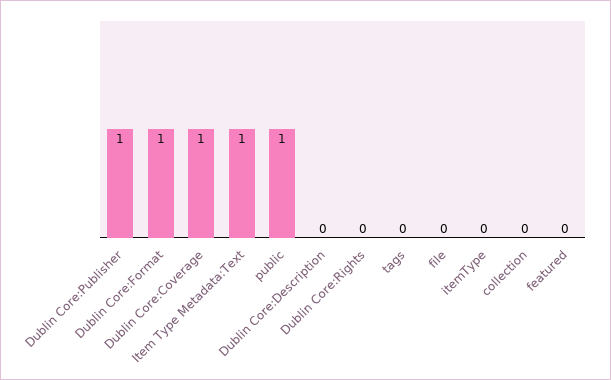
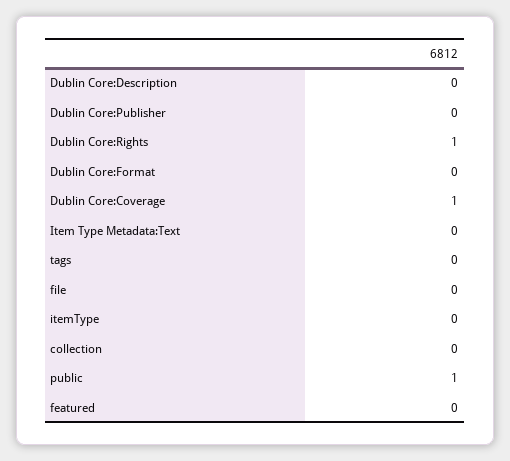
  {
-   "Dublin Core:Publisher": 1,
+   "Dublin Core:Publisher": 0,
-   "Dublin Core:Format": 1,
+   "Dublin Core:Format": 0,
    "Dublin Core:Coverage": 1,
-   "Item Type Metadata:Text": 1,
+   "Item Type Metadata:Text": 0,
    "public": 1,
    "Dublin Core:Description": 0,
-   "Dublin Core:Rights": 0,
+   "Dublin Core:Rights": 1,
    "tags": 0,
    "file": 0,
    "itemType": 0,
    "collection": 0,
    "featured": 0
  }

